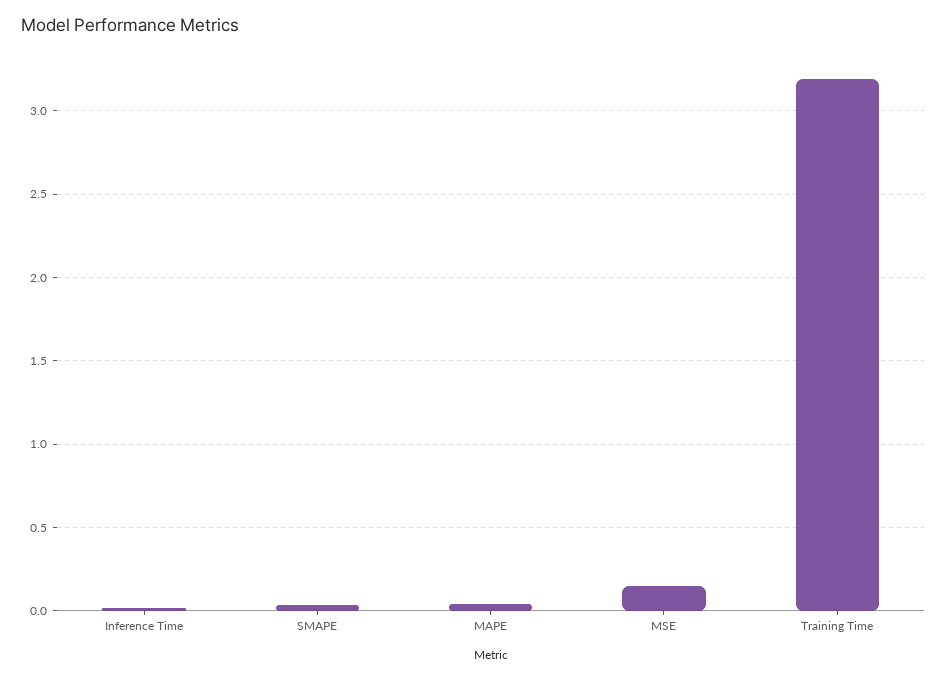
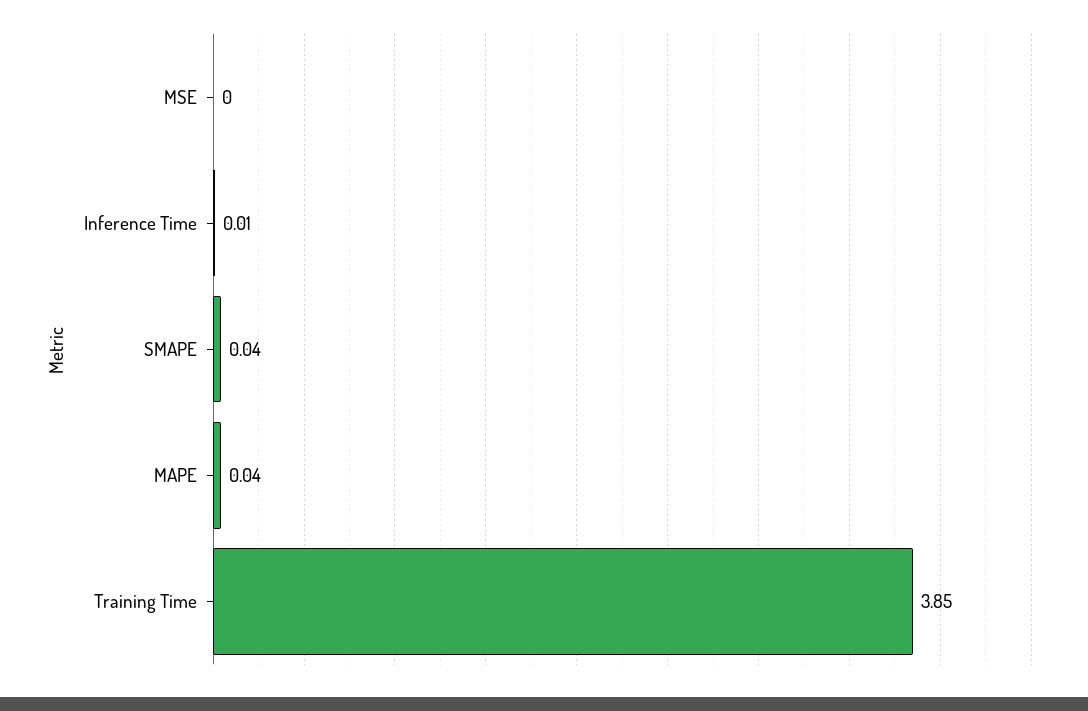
  {
    "Inference Time": 0.01,
    "SMAPE": 0.04,
    "MAPE": 0.04,
-   "MSE": 0.15,
+   "MSE": 0,
-   "Training Time": 3.2
+   "Training Time": 3.85
  }

